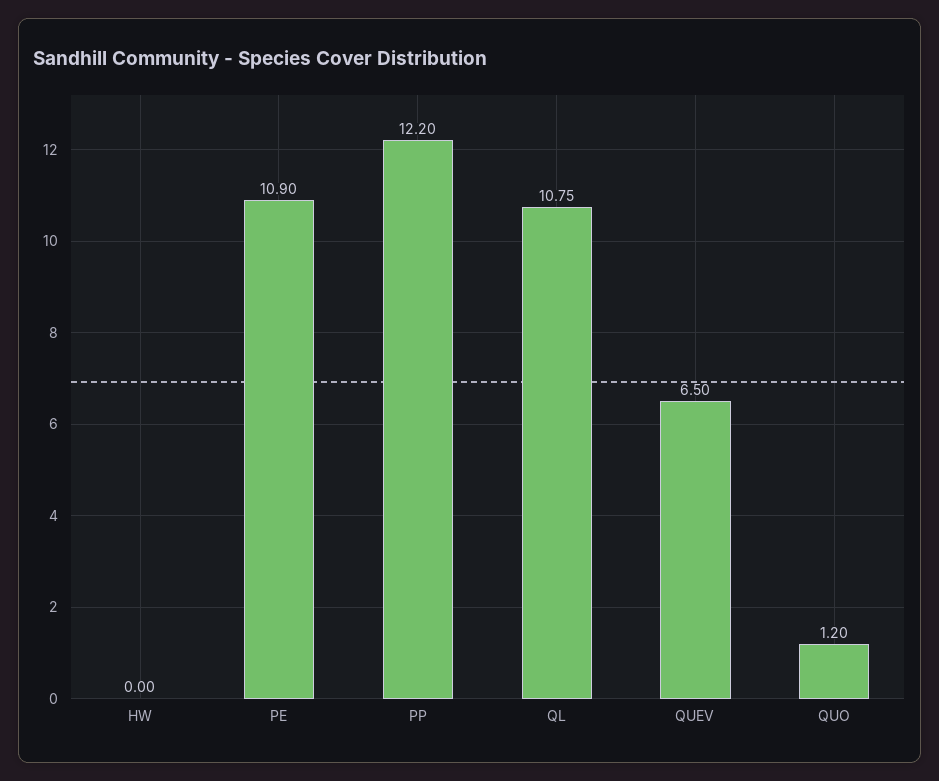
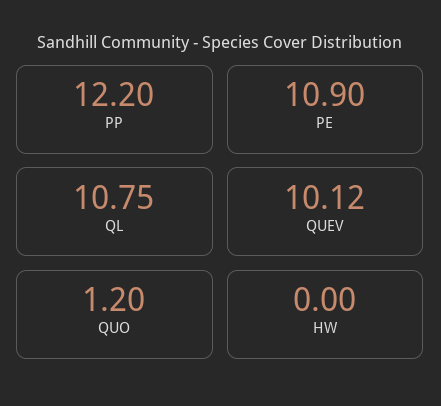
  {
    "HW": 0,
    "PE": 10.9,
    "PP": 12.2,
    "QL": 10.75,
-   "QUEV": 6.5,
+   "QUEV": 10.12,
    "QUO": 1.2
  }

